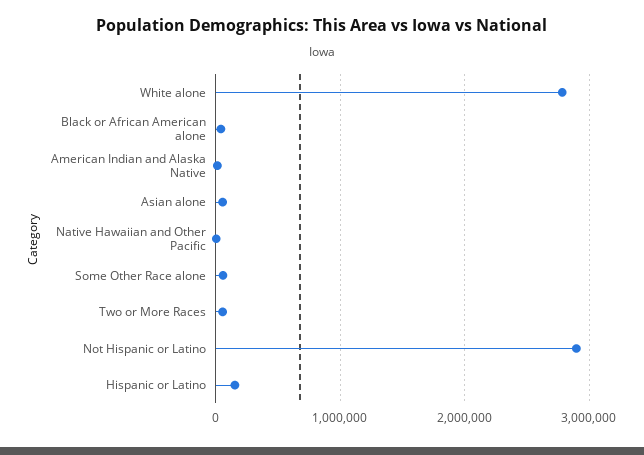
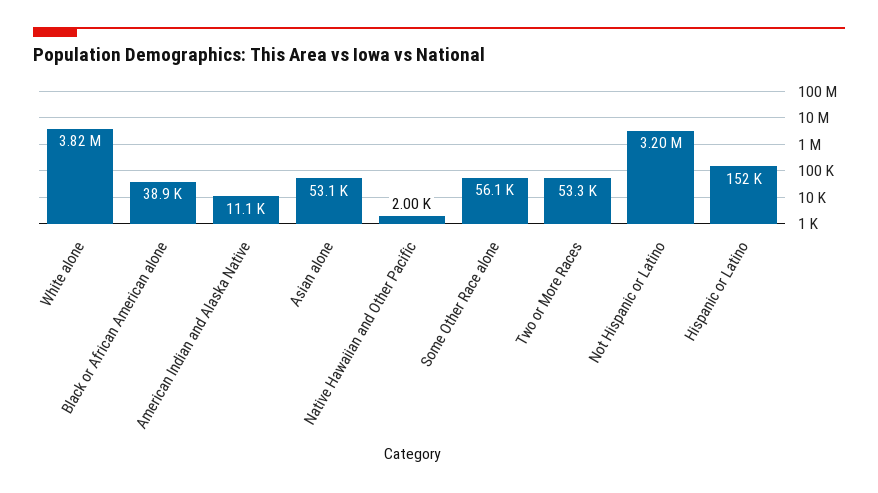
  {
-   "White alone": 2800000,
+   "White alone": 3820000,
    "Black or African American alone": 38900,
    "American Indian and Alaska Native": 11100,
    "Asian alone": 53100,
    "Native Hawaiian and Other Pacific": 2000,
    "Some Other Race alone": 56100,
    "Two or More Races": 53300,
-   "Not Hispanic or Latino": 2900000,
+   "Not Hispanic or Latino": 3200000,
    "Hispanic or Latino": 152000
  }

